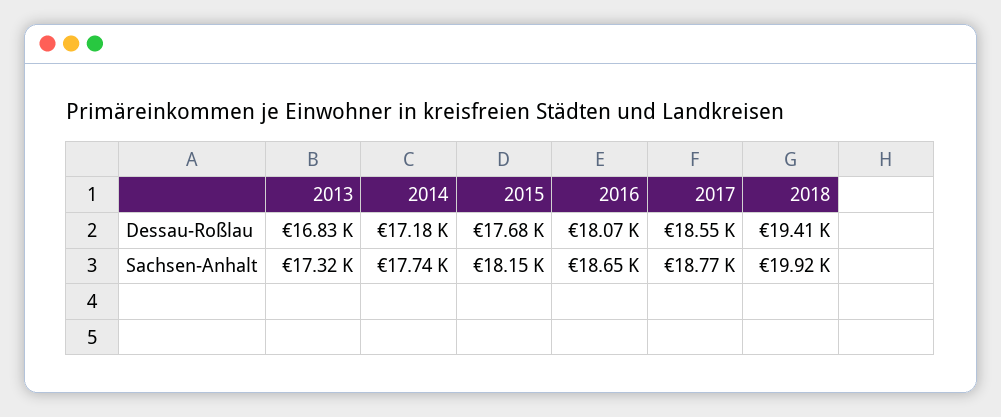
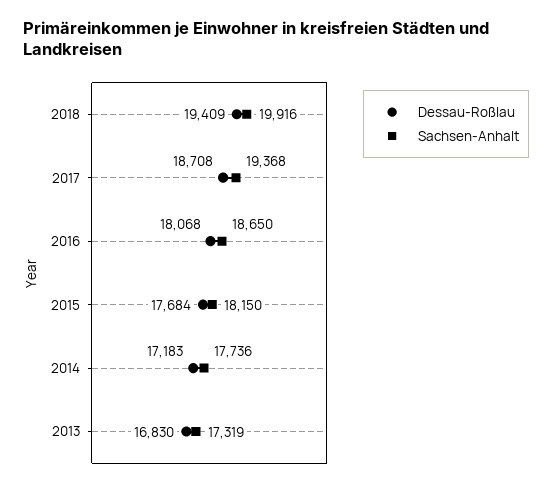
  {
    "Dessau-Roßlau": {
      "2013": 16830,
      "2014": 17183,
      "2015": 17684,
      "2016": 18068,
-     "2017": 18550,
+     "2017": 18708,
      "2018": 19409
    },
    "Sachsen-Anhalt": {
      "2013": 17319,
      "2014": 17736,
      "2015": 18150,
      "2016": 18650,
-     "2017": 18770,
+     "2017": 19368,
      "2018": 19916
    }
  }

